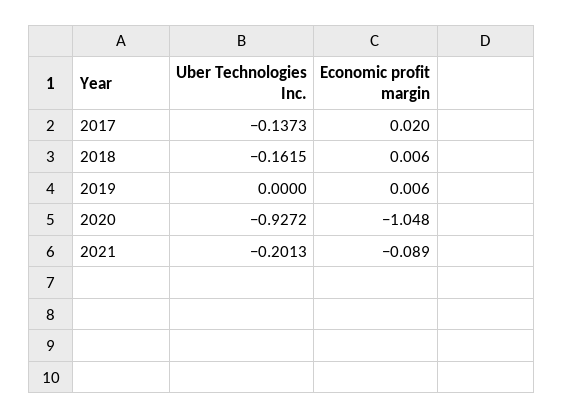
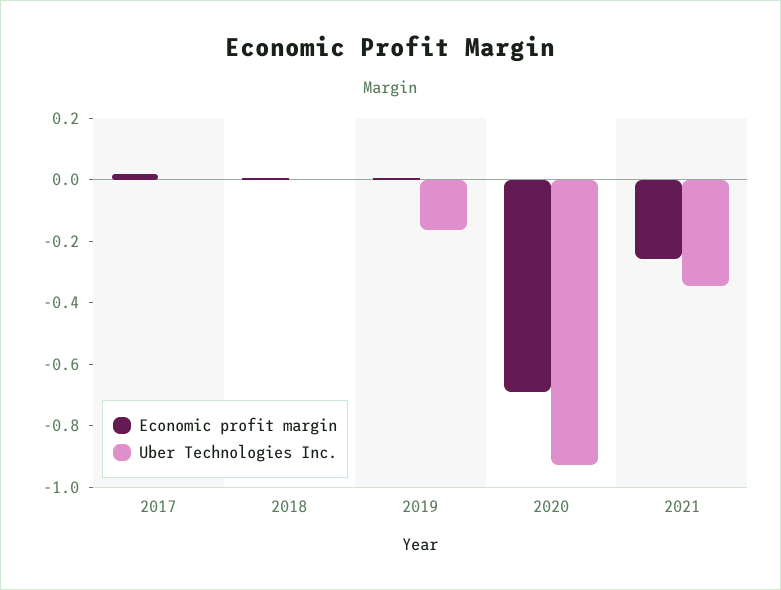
  {
    "Uber Technologies Inc.": {
-     "2017": -0.1373,
+     "2017": 0,
-     "2018": -0.1615,
+     "2018": 0,
-     "2019": 0,
+     "2019": -0.15,
      "2020": -0.9272,
-     "2021": -0.2013
+     "2021": -0.35
    },
    "Economic profit margin": {
      "2017": 0.02,
      "2018": 0.006,
      "2019": 0.006,
-     "2020": -1.048,
+     "2020": -0.7,
-     "2021": -0.089
+     "2021": -0.25
    }
  }

